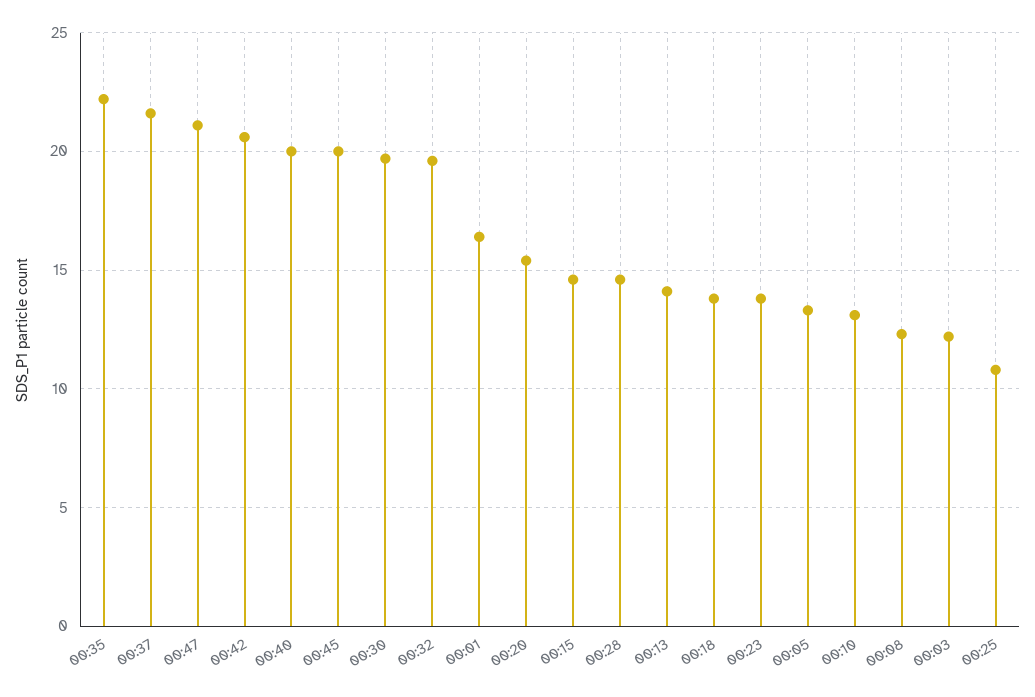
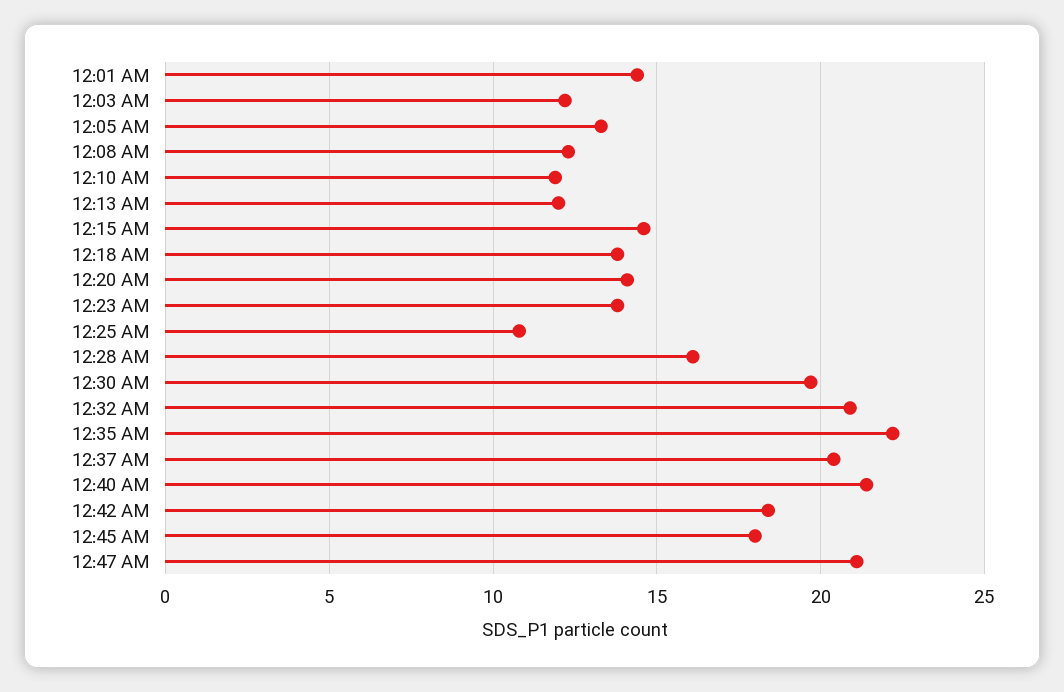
  {
    "00:35": 22,
-   "00:37": 21.5,
+   "00:37": 20.5,
    "00:47": 21,
-   "00:42": 20.5,
+   "00:42": 18.5,
-   "00:40": 20,
+   "00:40": 21.5,
-   "00:45": 20,
+   "00:45": 18,
    "00:30": 19.5,
-   "00:32": 19.5,
+   "00:32": 21,
-   "00:01": 16.5,
+   "00:01": 14.5,
-   "00:20": 15.5,
+   "00:20": 14,
    "00:15": 14.5,
-   "00:28": 14.5,
+   "00:28": 16,
-   "00:13": 14,
+   "00:13": 12,
    "00:18": 14,
    "00:23": 14,
    "00:05": 13.5,
-   "00:10": 13,
+   "00:10": 12,
    "00:08": 12.5,
    "00:03": 12,
    "00:25": 11
  }

